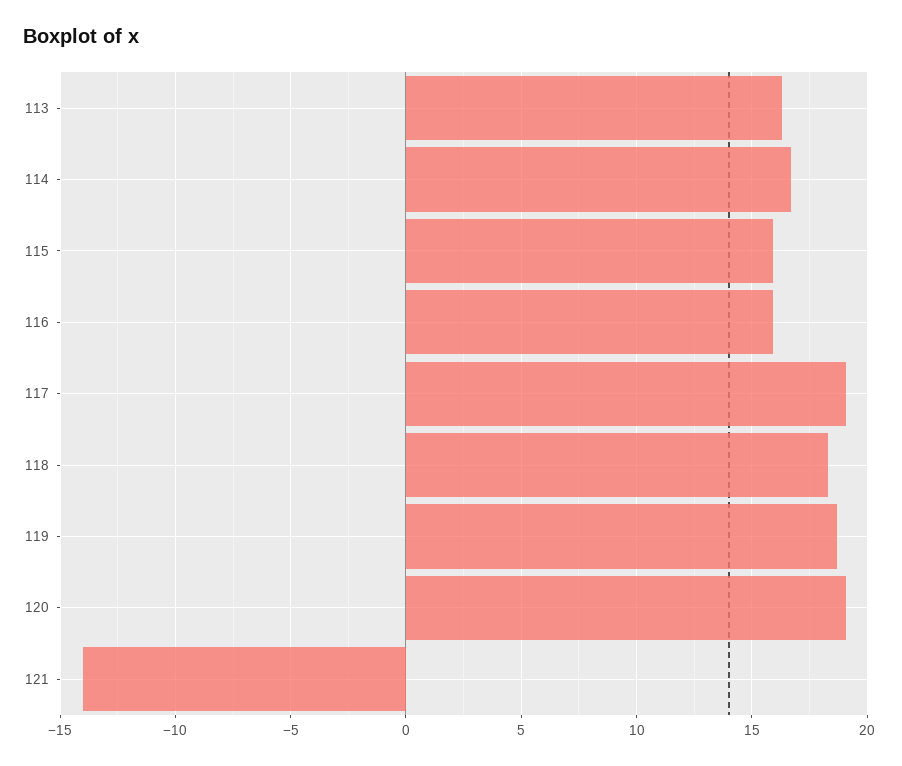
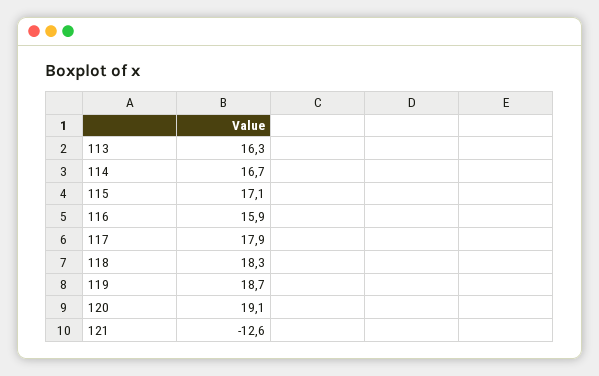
  {
    "113": 16.3,
    "114": 16.7,
-   "115": 16,
+   "115": 17.1,
    "116": 15.9,
-   "117": 19,
+   "117": 17.9,
    "118": 18.3,
    "119": 18.7,
    "120": 19.1,
-   "121": -14
+   "121": -12.6
  }

